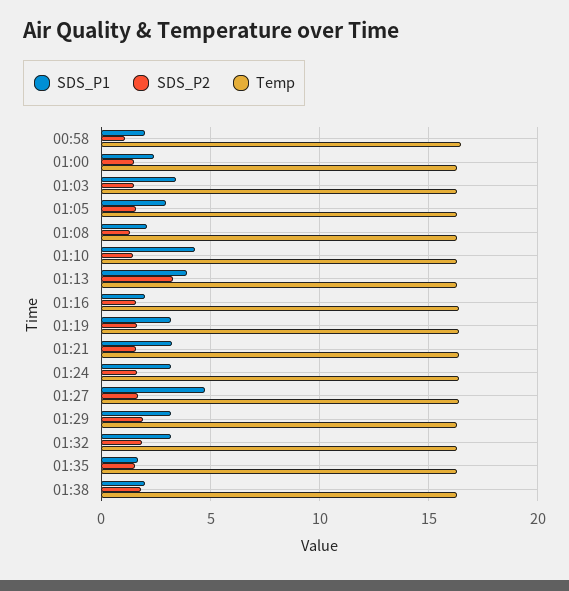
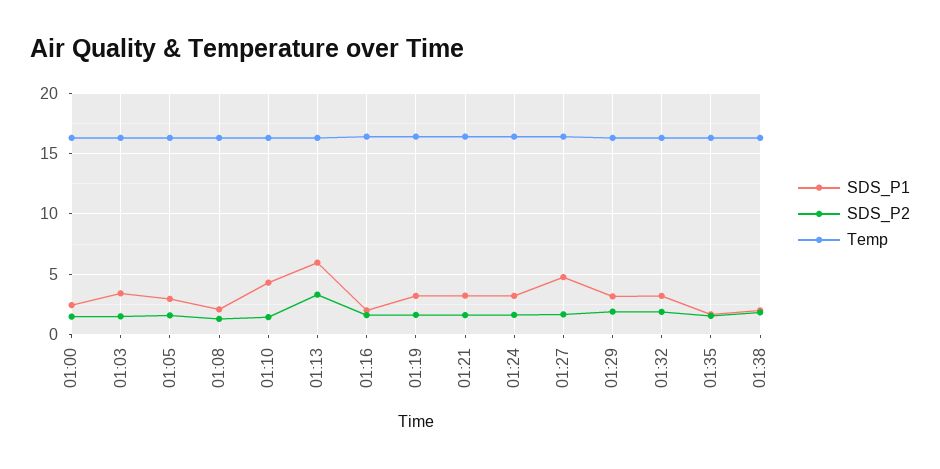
  {
    "SDS_P1": {
-     "00:58": 2,
      "01:00": 2.5,
      "01:03": 3.5,
      "01:05": 3,
      "01:08": 2,
      "01:10": 4.5,
-     "01:13": 4,
+     "01:13": 6,
      "01:16": 2,
      "01:19": 3,
      "01:21": 3,
      "01:24": 3,
      "01:27": 5,
      "01:29": 3,
      "01:32": 3,
      "01:35": 1.5,
      "01:38": 2
    },
    "SDS_P2": {
-     "00:58": 1,
      "01:00": 1.5,
      "01:03": 1.5,
      "01:05": 1.5,
      "01:08": 1.5,
      "01:10": 1.5,
      "01:13": 3.5,
      "01:16": 1.5,
      "01:19": 1.5,
      "01:21": 1.5,
      "01:24": 1.5,
      "01:27": 1.5,
      "01:29": 2,
      "01:32": 2,
      "01:35": 1.5,
      "01:38": 2
    },
    "Temp": {
-     "00:58": 16.5,
      "01:00": 16.5,
      "01:03": 16.5,
      "01:05": 16.5,
      "01:08": 16.5,
      "01:10": 16.5,
      "01:13": 16.5,
      "01:16": 16.5,
      "01:19": 16.5,
      "01:21": 16.5,
      "01:24": 16.5,
      "01:27": 16.5,
      "01:29": 16.5,
      "01:32": 16.5,
      "01:35": 16.5,
      "01:38": 16.5
    }
  }

